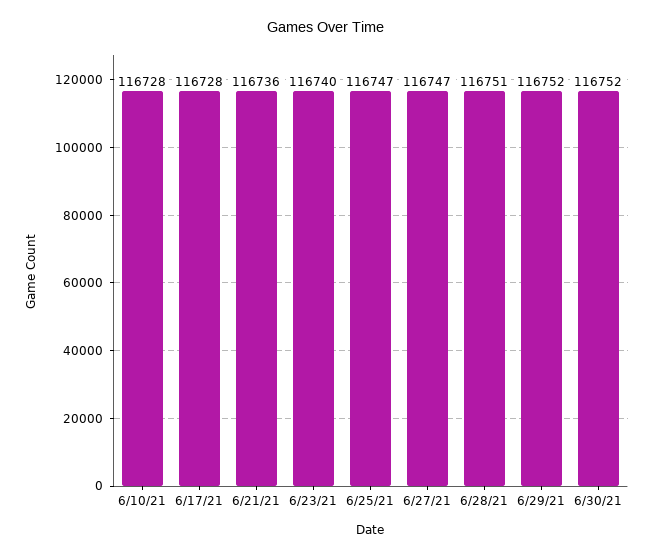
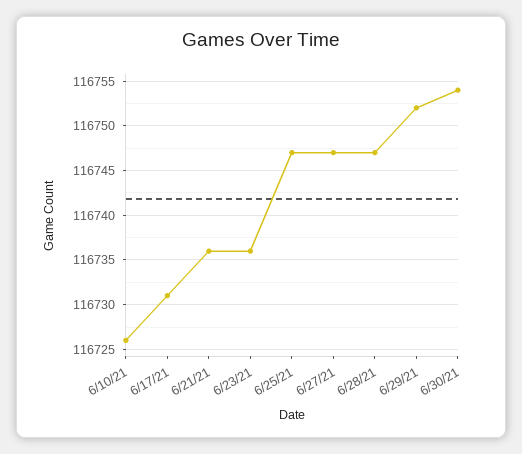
  {
-   "6/10/21": 116728,
+   "6/10/21": 116726,
-   "6/17/21": 116728,
+   "6/17/21": 116731,
    "6/21/21": 116736,
-   "6/23/21": 116740,
+   "6/23/21": 116736,
    "6/25/21": 116747,
    "6/27/21": 116747,
-   "6/28/21": 116751,
+   "6/28/21": 116747,
    "6/29/21": 116752,
-   "6/30/21": 116752
+   "6/30/21": 116754
  }

